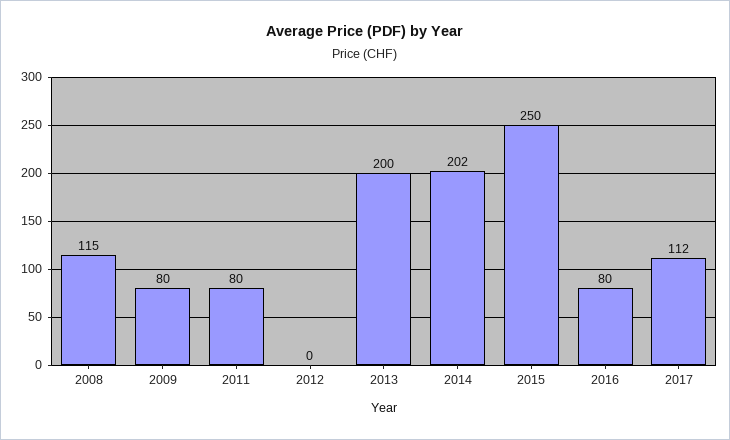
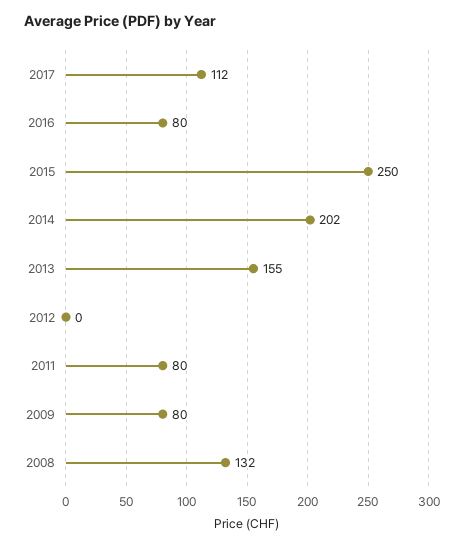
  {
-   "2008": 115,
+   "2008": 132,
    "2009": 80,
    "2011": 80,
    "2012": 0,
-   "2013": 200,
+   "2013": 155,
    "2014": 202,
    "2015": 250,
    "2016": 80,
    "2017": 112
  }

